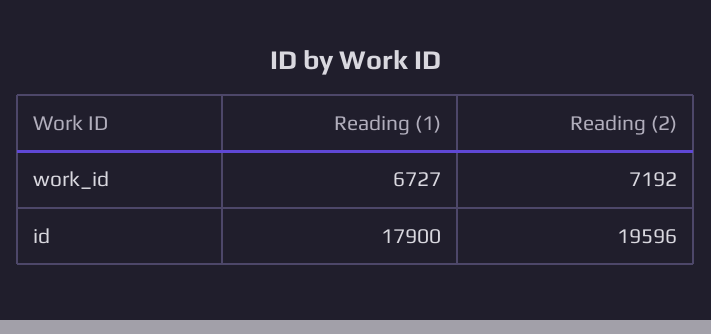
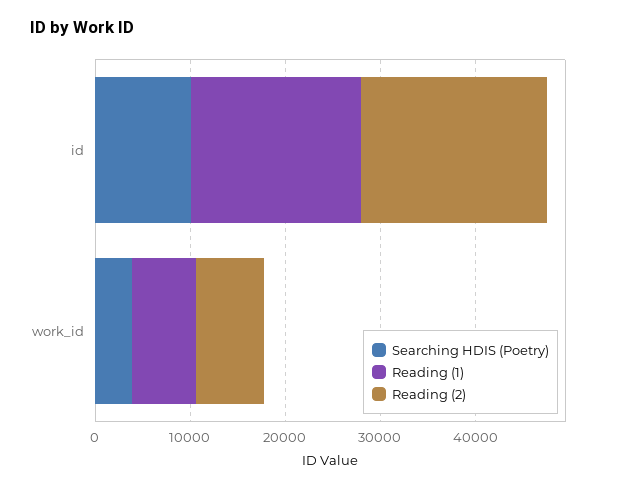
  {
    "Reading (1)": {
      "work_id": 6727,
      "id": 17900
    },
    "Reading (2)": {
      "work_id": 7192,
      "id": 19596
-   }
+   },
+   "Searching HDIS (Poetry)": {
+     "id": 10000,
+     "work_id": 4000
+   }
  }

